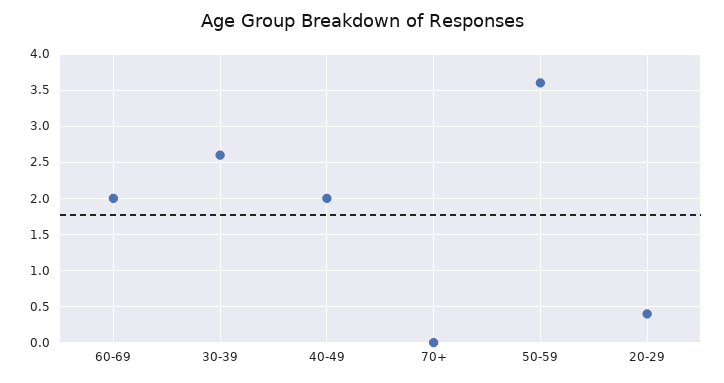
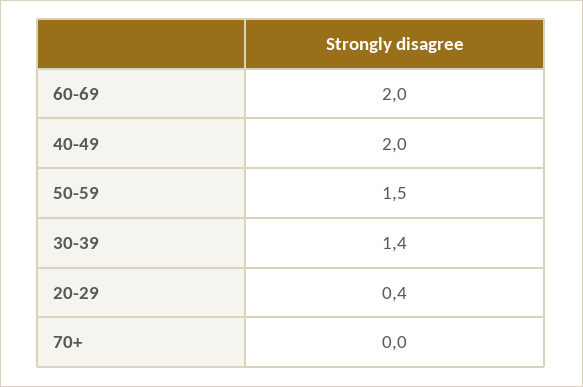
  {
    "60-69": 2,
-   "30-39": 2.6,
+   "30-39": 1.4,
    "40-49": 2,
    "70+": 0,
-   "50-59": 3.6,
+   "50-59": 1.5,
    "20-29": 0.4
  }

